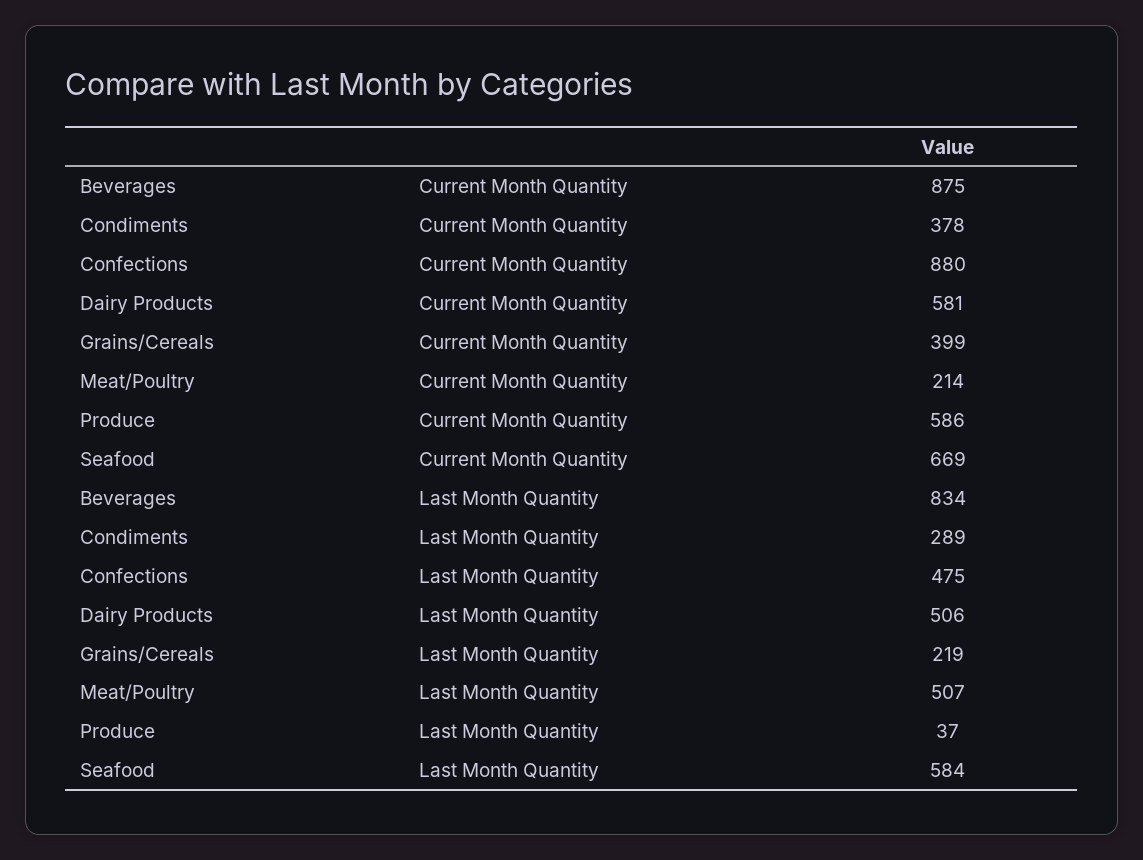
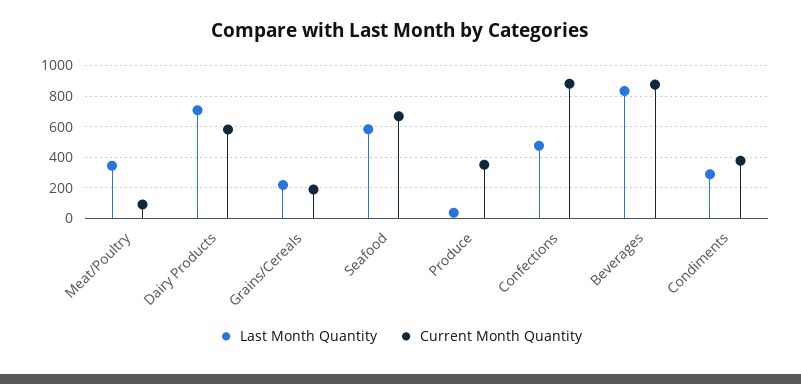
  {
    "Current Month Quantity": {
      "Beverages": 875,
      "Condiments": 378,
      "Confections": 880,
      "Dairy Products": 581,
-     "Grains/Cereals": 399,
+     "Grains/Cereals": 200,
-     "Meat/Poultry": 214,
+     "Meat/Poultry": 100,
-     "Produce": 586,
+     "Produce": 350,
      "Seafood": 669
    },
    "Last Month Quantity": {
      "Beverages": 834,
      "Condiments": 289,
      "Confections": 475,
-     "Dairy Products": 506,
+     "Dairy Products": 700,
      "Grains/Cereals": 219,
-     "Meat/Poultry": 507,
+     "Meat/Poultry": 350,
      "Produce": 37,
      "Seafood": 584
    }
  }

